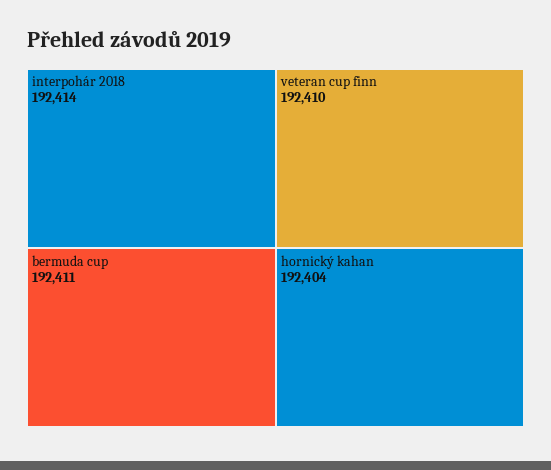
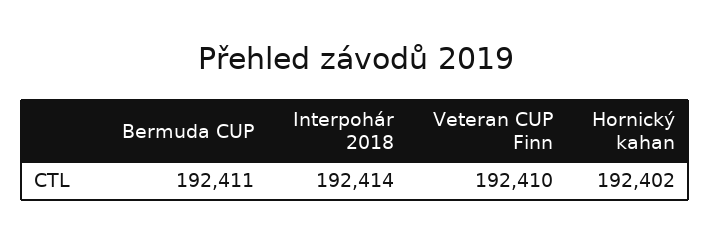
  {
    "interpohár 2018": 192414,
    "bermuda cup": 192411,
    "veteran cup finn": 192410,
-   "hornický kahan": 192404
+   "hornický kahan": 192402
  }

